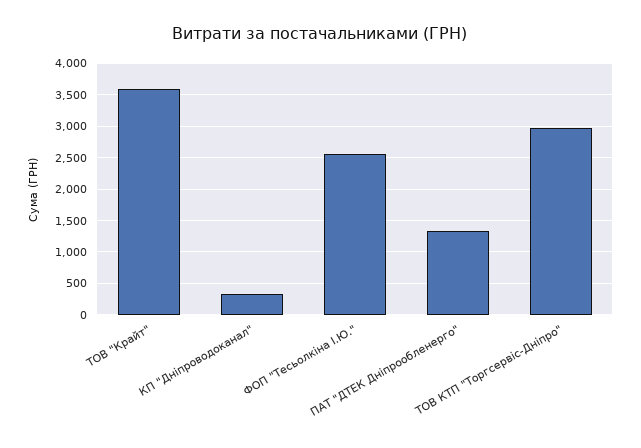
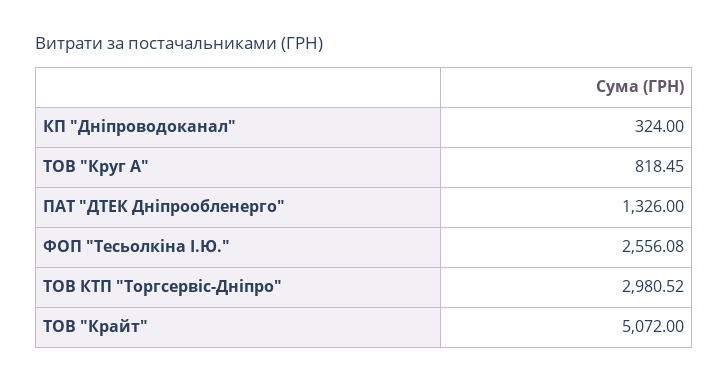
  {
-   "ТОВ \"Крайт\"": 3600,
+   "ТОВ \"Крайт\"": 5072,
    "КП \"Дніпроводоканал\"": 324,
    "ФОП \"Тесьолкіна І.Ю.\"": 2556.08,
    "ПАТ \"ДТЕК Дніпрообленерго\"": 1326,
-   "ТОВ КТП \"Торгсервіс-Дніпро\"": 2980.52
+   "ТОВ КТП \"Торгсервіс-Дніпро\"": 2980.52,
+   "ТОВ \"Круг А\"": 818.45
  }

